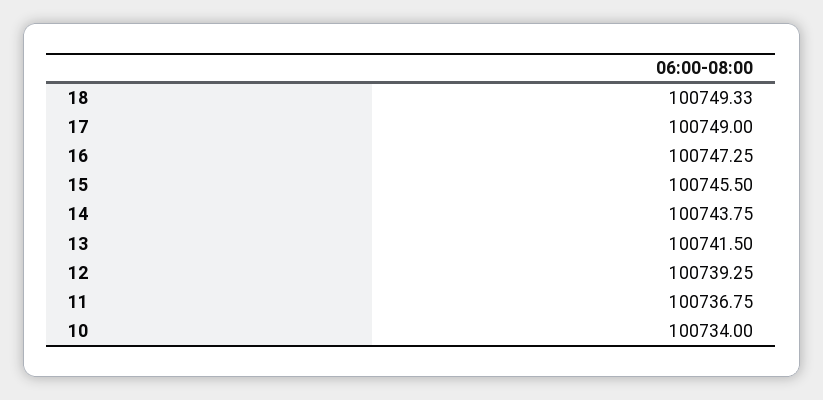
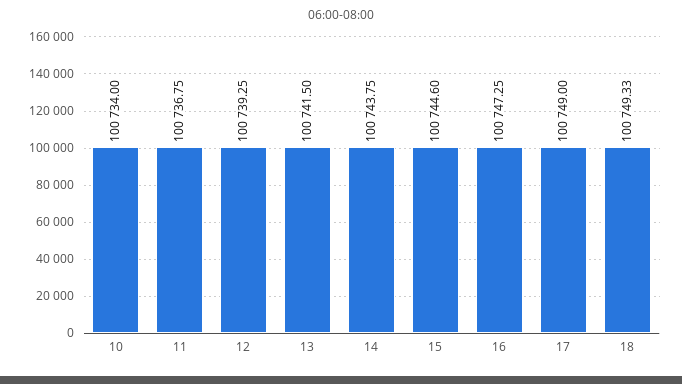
  {
    "18": 100749.33,
    "17": 100749,
    "16": 100747.25,
-   "15": 100745.5,
+   "15": 100744.6,
    "14": 100743.75,
    "13": 100741.5,
    "12": 100739.25,
    "11": 100736.75,
    "10": 100734
  }

